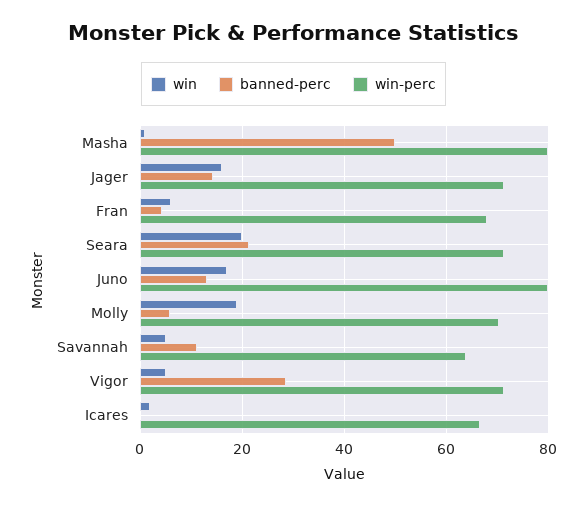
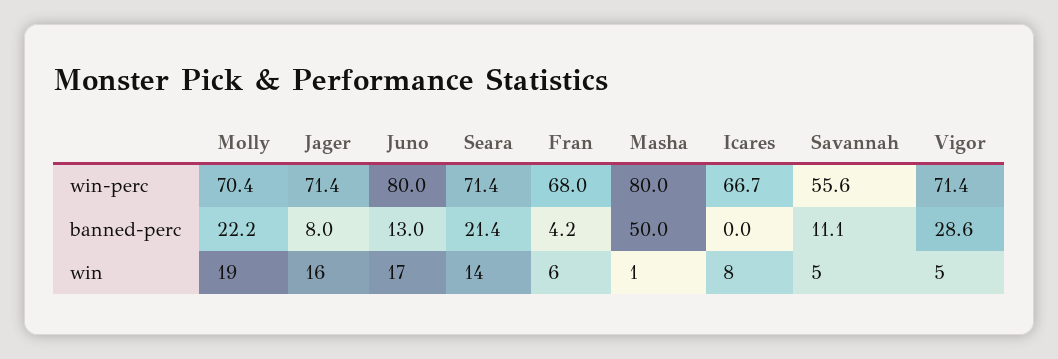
  {
    "win": {
      "Masha": 1,
      "Jager": 16,
      "Fran": 6,
-     "Seara": 20,
+     "Seara": 14,
      "Juno": 17,
      "Molly": 19,
      "Savannah": 5,
      "Vigor": 5,
-     "Icares": 2
+     "Icares": 8
    },
    "banned-perc": {
      "Masha": 50,
-     "Jager": 14,
+     "Jager": 8,
      "Fran": 4.2,
      "Seara": 21.4,
      "Juno": 13,
-     "Molly": 6,
+     "Molly": 22.2,
      "Savannah": 11.1,
      "Vigor": 28.6,
      "Icares": 0
    },
    "win-perc": {
      "Masha": 80,
      "Jager": 71.4,
      "Fran": 68,
      "Seara": 71.4,
      "Juno": 80,
      "Molly": 70.4,
-     "Savannah": 64,
+     "Savannah": 55.6,
      "Vigor": 71.4,
      "Icares": 66.7
    }
  }

